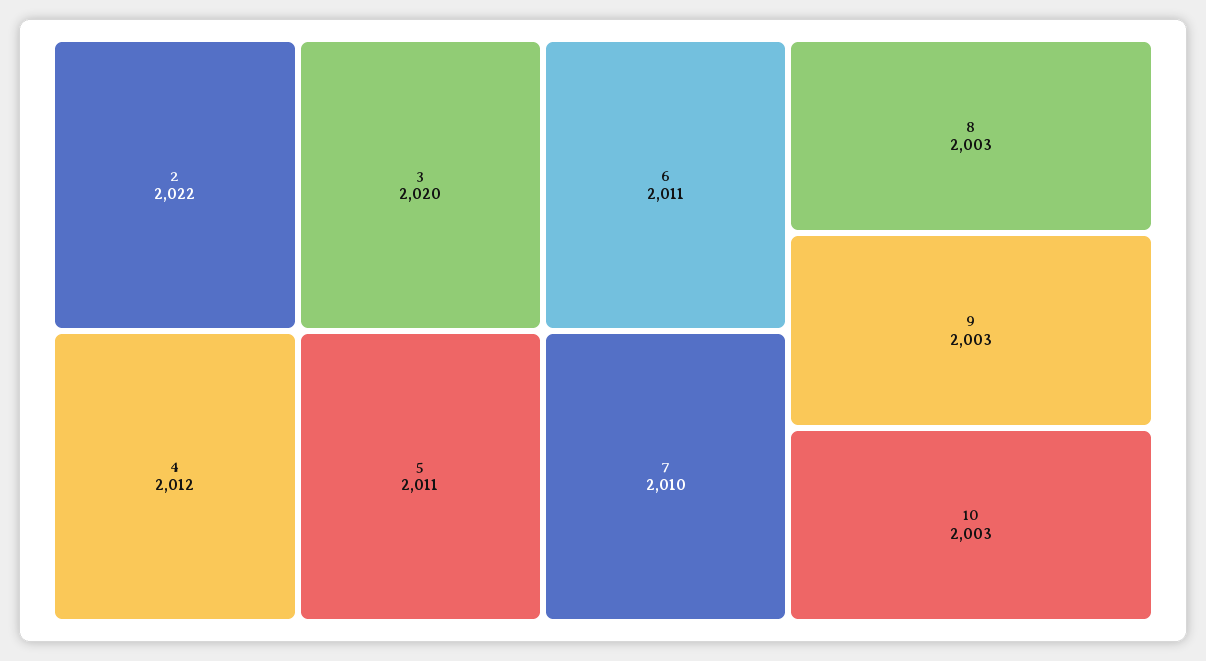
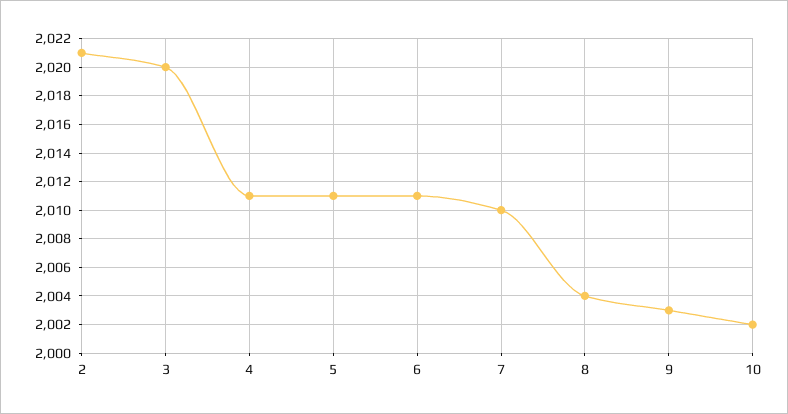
  {
-   "2": 2022,
+   "2": 2021,
    "3": 2020,
-   "4": 2012,
+   "4": 2011,
    "5": 2011,
    "6": 2011,
    "7": 2010,
-   "8": 2003,
+   "8": 2004,
    "9": 2003,
-   "10": 2003
+   "10": 2002
  }

